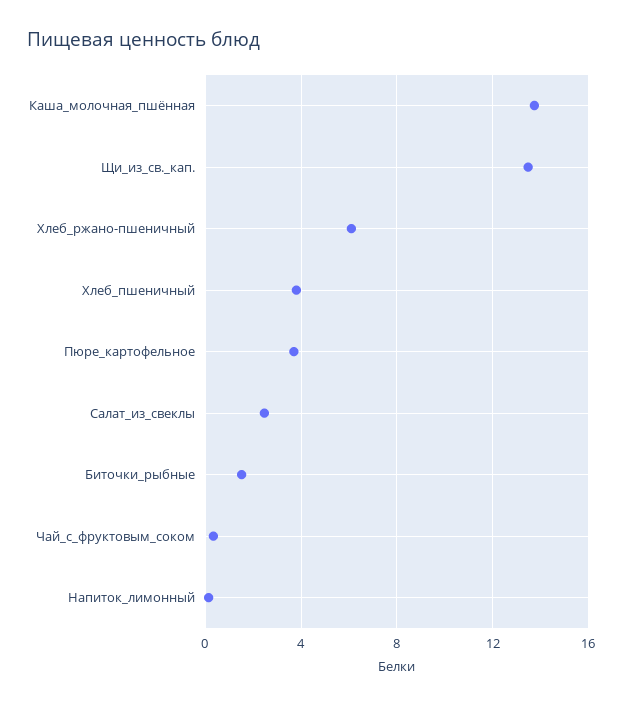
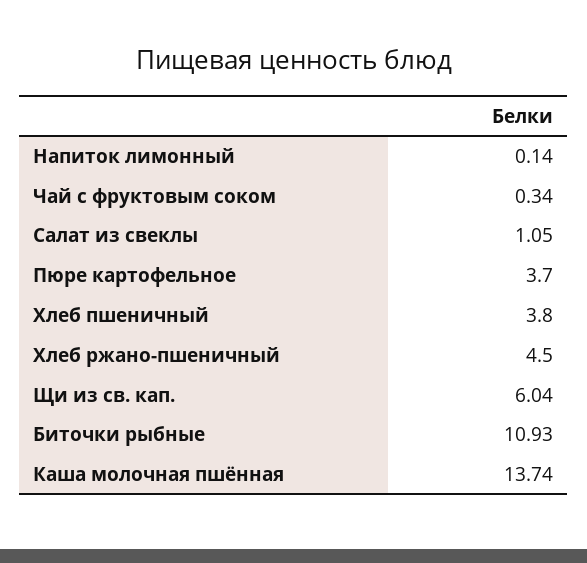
  {
    "Каша_молочная_пшённая": 13.74,
-   "Щи_из_св._кап.": 13.5,
+   "Щи_из_св._кап.": 6.04,
-   "Хлеб_ржано-пшеничный": 6,
+   "Хлеб_ржано-пшеничный": 4.5,
    "Хлеб_пшеничный": 3.8,
    "Пюре_картофельное": 3.7,
-   "Салат_из_свеклы": 2.5,
+   "Салат_из_свеклы": 1.05,
-   "Биточки_рыбные": 1.5,
+   "Биточки_рыбные": 10.93,
    "Чай_с_фруктовым_соком": 0.34,
    "Напиток_лимонный": 0.14
  }

